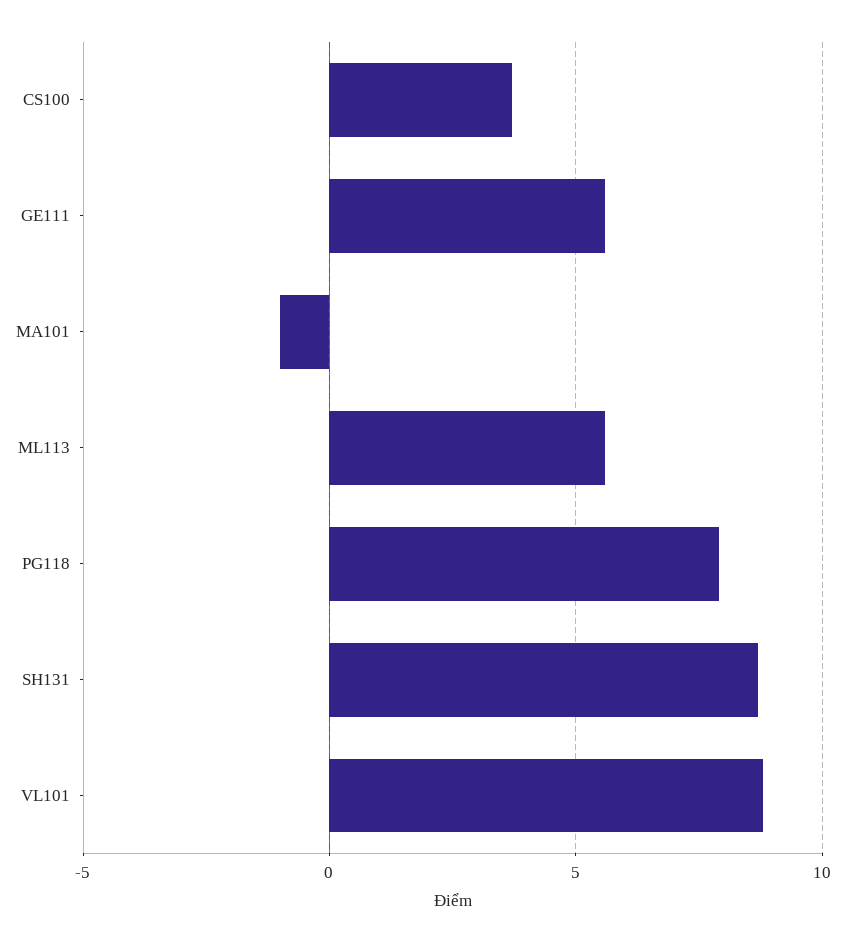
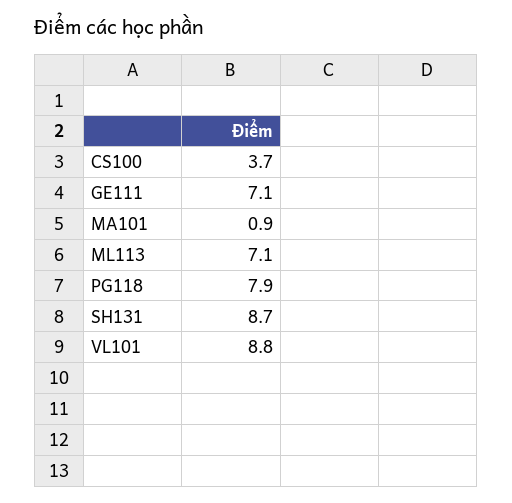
  {
    "CS100": 3.7,
-   "GE111": 5.5,
+   "GE111": 7.1,
-   "MA101": -1,
+   "MA101": 0.9,
-   "ML113": 5.5,
+   "ML113": 7.1,
    "PG118": 7.9,
    "SH131": 8.7,
    "VL101": 8.8
  }

